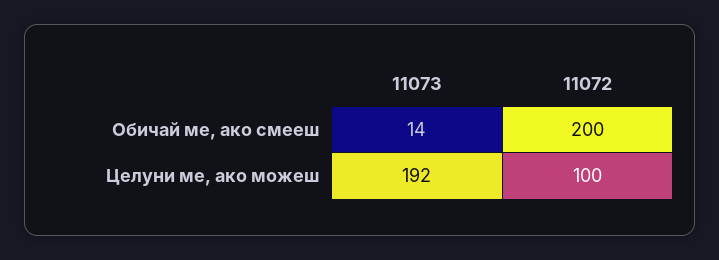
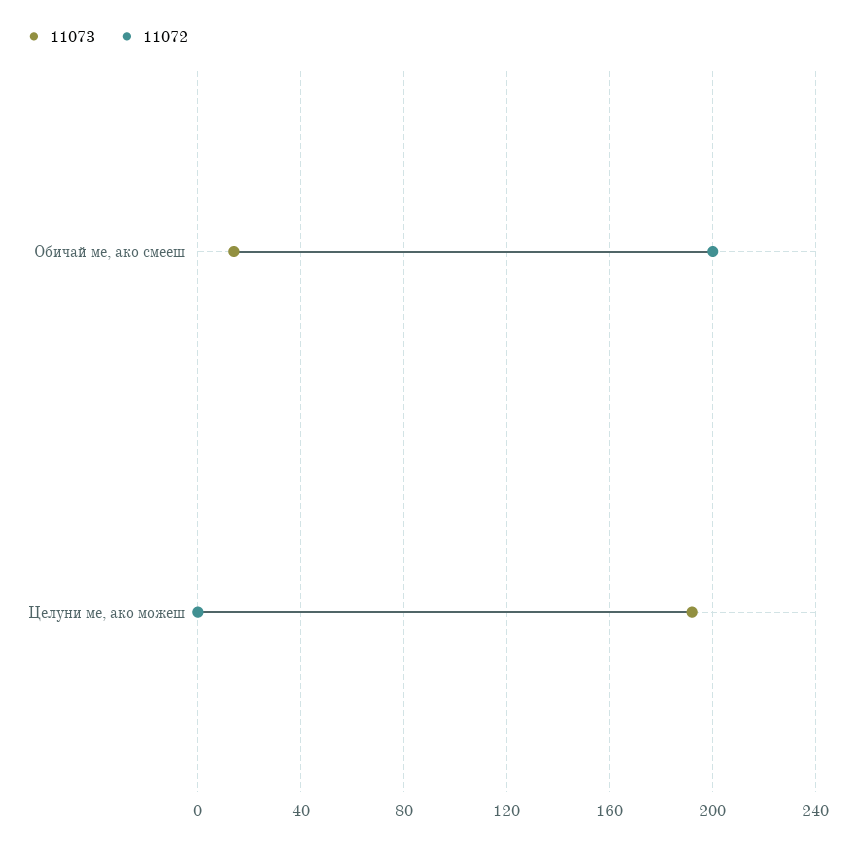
  {
    "11073": {
      "Обичай ме, ако смееш": 14,
      "Целуни ме, ако можеш": 192
    },
    "11072": {
      "Обичай ме, ако смееш": 200,
-     "Целуни ме, ако можеш": 100
+     "Целуни ме, ако можеш": 0
    }
  }

